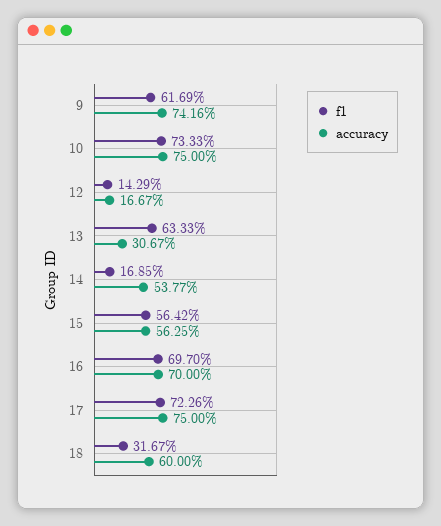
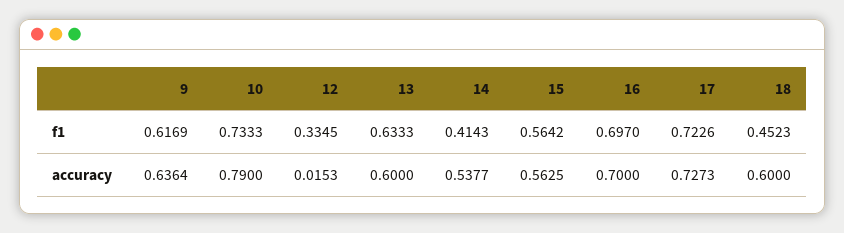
  {
    "f1": {
      "9": 0.6169,
      "10": 0.7333,
-     "12": 0.1429,
+     "12": 0.3345,
      "13": 0.6333,
-     "14": 0.1685,
+     "14": 0.4143,
      "15": 0.5642,
      "16": 0.697,
      "17": 0.7226,
-     "18": 0.3167
+     "18": 0.4523
    },
    "accuracy": {
-     "9": 0.7416,
+     "9": 0.6364,
-     "10": 0.75,
+     "10": 0.79,
-     "12": 0.1667,
+     "12": 0.0153,
-     "13": 0.3067,
+     "13": 0.6,
      "14": 0.5377,
      "15": 0.5625,
      "16": 0.7,
-     "17": 0.75,
+     "17": 0.7273,
      "18": 0.6
    }
  }

